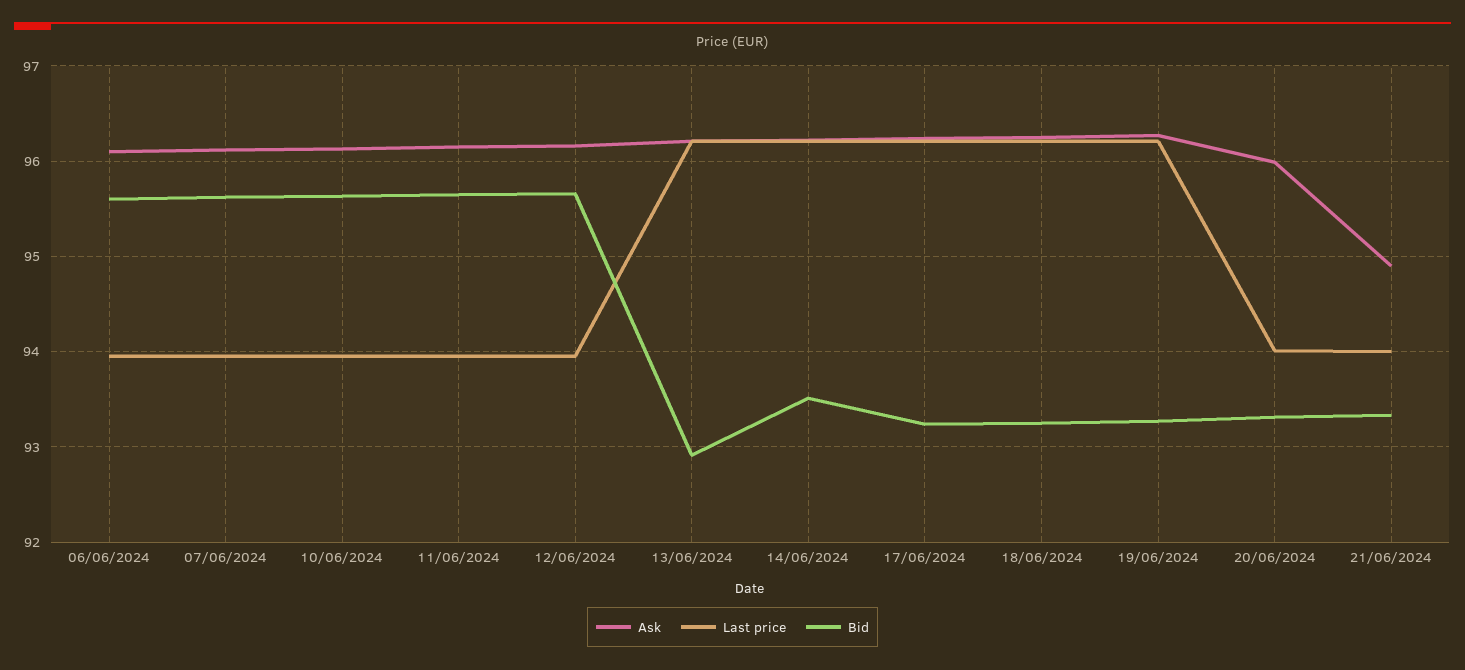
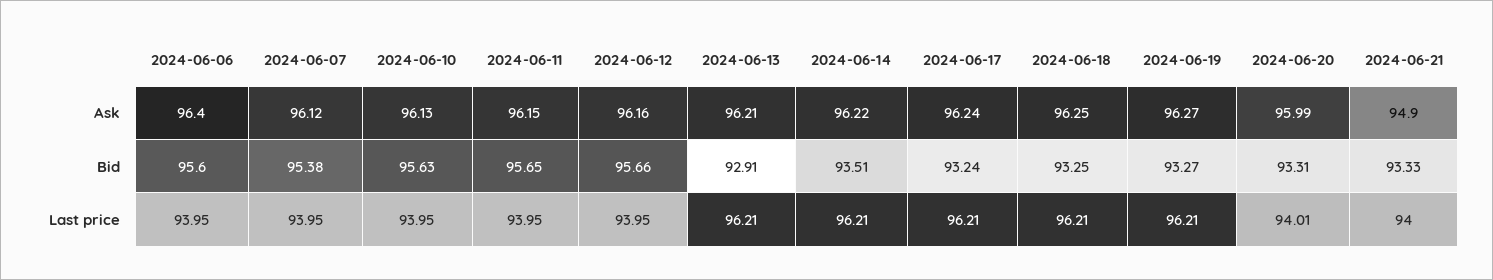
  {
    "Ask": {
-     "06/06/2024": 96.1,
+     "06/06/2024": 96.4,
      "07/06/2024": 96.12,
      "10/06/2024": 96.13,
      "11/06/2024": 96.15,
      "12/06/2024": 96.16,
      "13/06/2024": 96.21,
      "14/06/2024": 96.22,
      "17/06/2024": 96.24,
      "18/06/2024": 96.25,
      "19/06/2024": 96.27,
      "20/06/2024": 95.99,
      "21/06/2024": 94.9
    },
    "Last price": {
      "06/06/2024": 93.95,
      "07/06/2024": 93.95,
      "10/06/2024": 93.95,
      "11/06/2024": 93.95,
      "12/06/2024": 93.95,
      "13/06/2024": 96.21,
      "14/06/2024": 96.21,
      "17/06/2024": 96.21,
      "18/06/2024": 96.21,
      "19/06/2024": 96.21,
      "20/06/2024": 94.01,
      "21/06/2024": 94
    },
    "Bid": {
      "06/06/2024": 95.6,
-     "07/06/2024": 95.6,
+     "07/06/2024": 95.38,
      "10/06/2024": 95.63,
      "11/06/2024": 95.65,
      "12/06/2024": 95.66,
      "13/06/2024": 92.91,
      "14/06/2024": 93.51,
      "17/06/2024": 93.24,
      "18/06/2024": 93.25,
      "19/06/2024": 93.27,
      "20/06/2024": 93.31,
      "21/06/2024": 93.33
    }
  }

